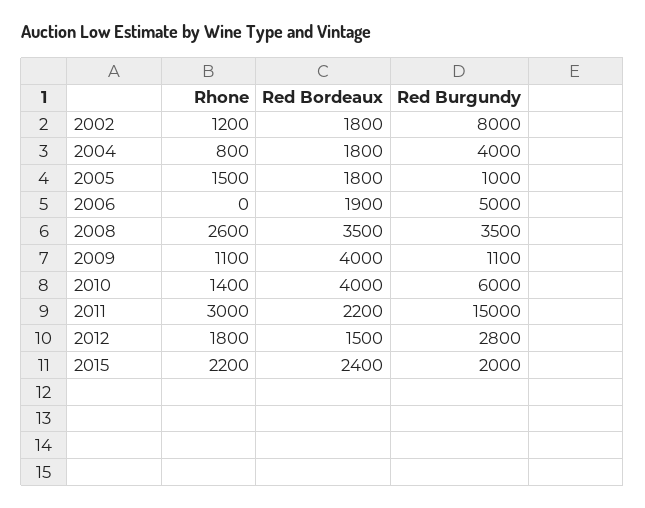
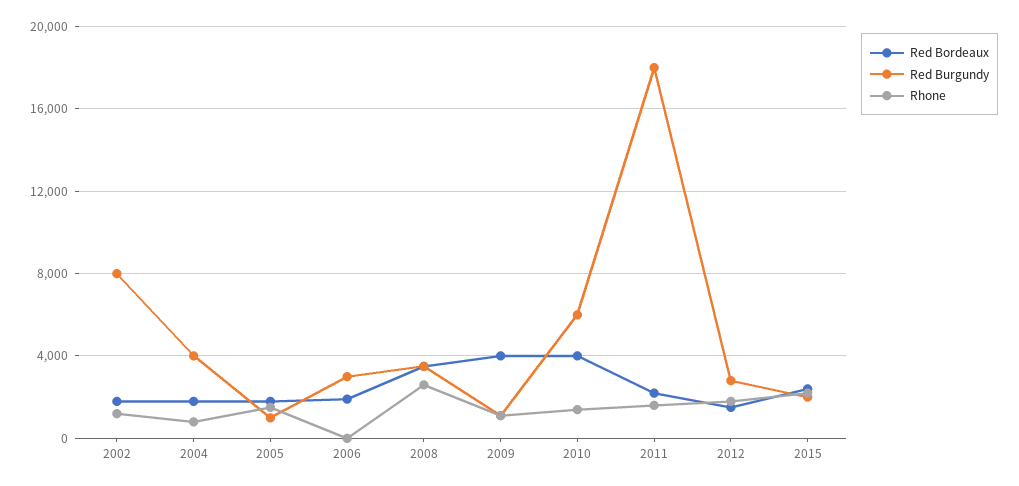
  {
    "Rhone": {
      "2002": 1200,
      "2004": 800,
      "2005": 1500,
      "2006": 0,
      "2008": 2600,
      "2009": 1100,
      "2010": 1400,
-     "2011": 3000,
+     "2011": 1500,
      "2012": 1800,
      "2015": 2200
    },
    "Red Bordeaux": {
      "2002": 1800,
      "2004": 1800,
      "2005": 1800,
      "2006": 1900,
      "2008": 3500,
      "2009": 4000,
      "2010": 4000,
      "2011": 2200,
      "2012": 1500,
      "2015": 2400
    },
    "Red Burgundy": {
      "2002": 8000,
      "2004": 4000,
      "2005": 1000,
-     "2006": 5000,
+     "2006": 3000,
      "2008": 3500,
      "2009": 1100,
      "2010": 6000,
-     "2011": 15000,
+     "2011": 18000,
      "2012": 2800,
      "2015": 2000
    }
  }

